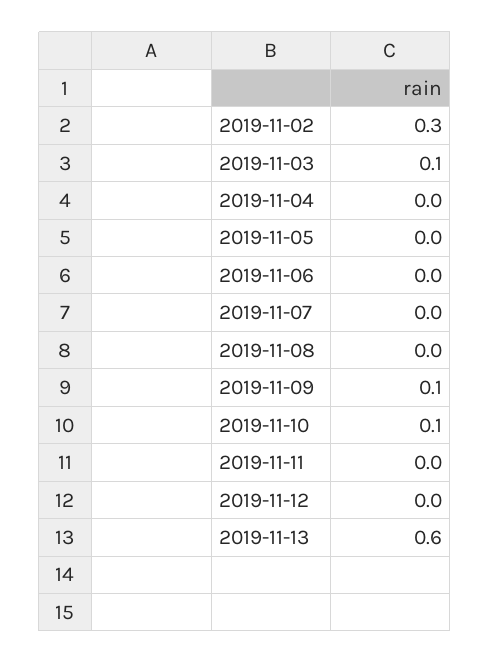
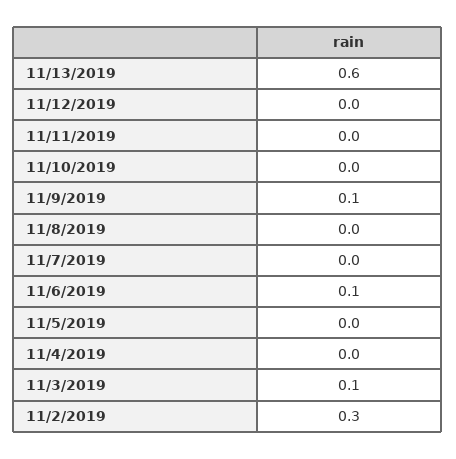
  {
    "2019-11-02": 0.3,
    "2019-11-03": 0.1,
    "2019-11-04": 0,
    "2019-11-05": 0,
-   "2019-11-06": 0,
+   "2019-11-06": 0.1,
    "2019-11-07": 0,
    "2019-11-08": 0,
    "2019-11-09": 0.1,
-   "2019-11-10": 0.1,
+   "2019-11-10": 0,
    "2019-11-11": 0,
    "2019-11-12": 0,
    "2019-11-13": 0.6
  }

